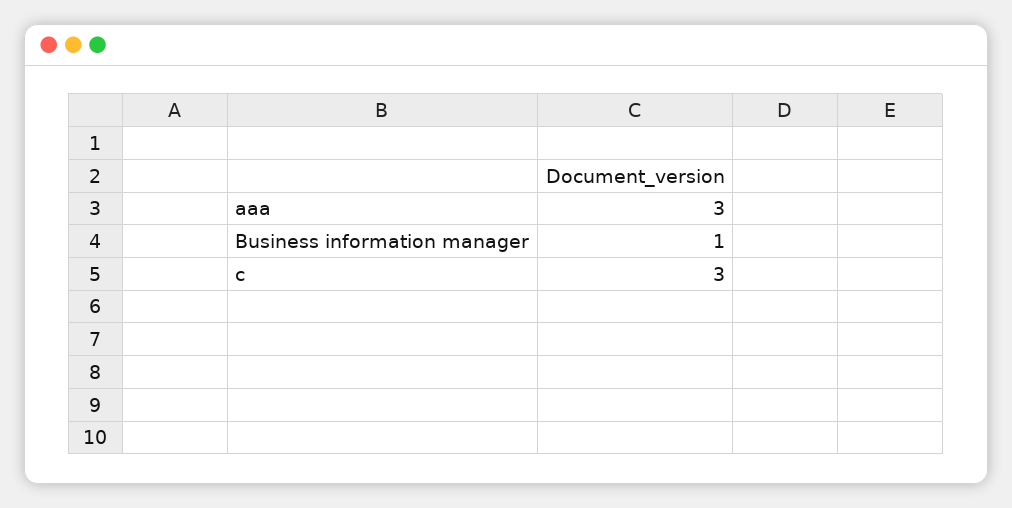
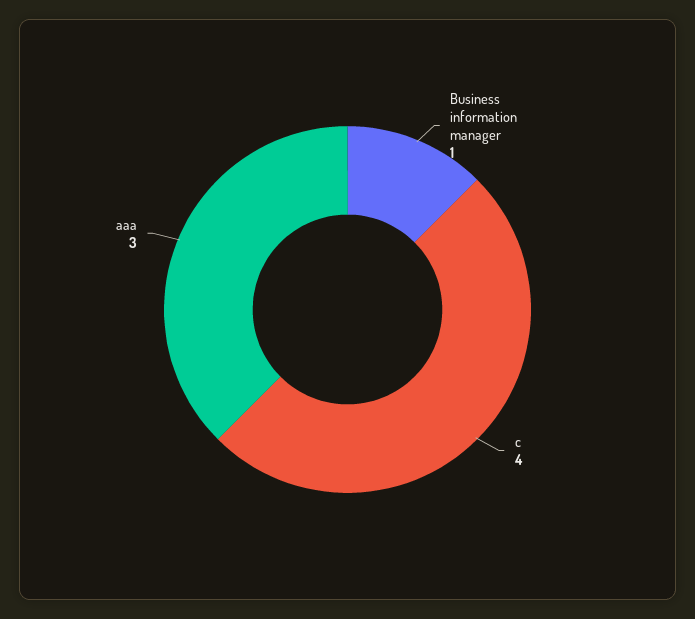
  {
    "aaa": 3,
    "Business information manager": 1,
-   "c": 3
+   "c": 4
  }

